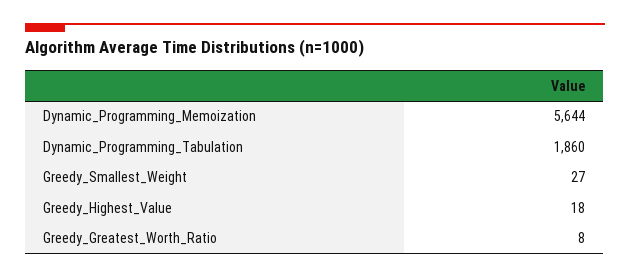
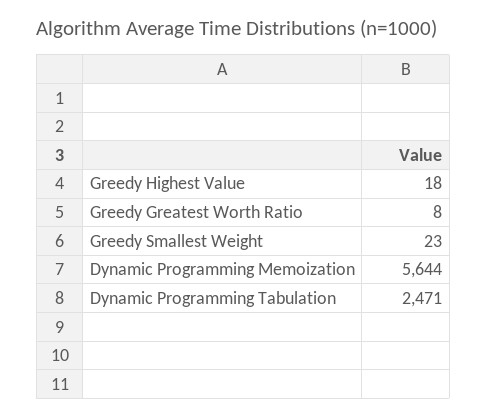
  {
    "Dynamic_Programming_Memoization": 5644,
-   "Dynamic_Programming_Tabulation": 1860,
+   "Dynamic_Programming_Tabulation": 2471,
-   "Greedy_Smallest_Weight": 27,
+   "Greedy_Smallest_Weight": 23,
    "Greedy_Highest_Value": 18,
    "Greedy_Greatest_Worth_Ratio": 8
  }

